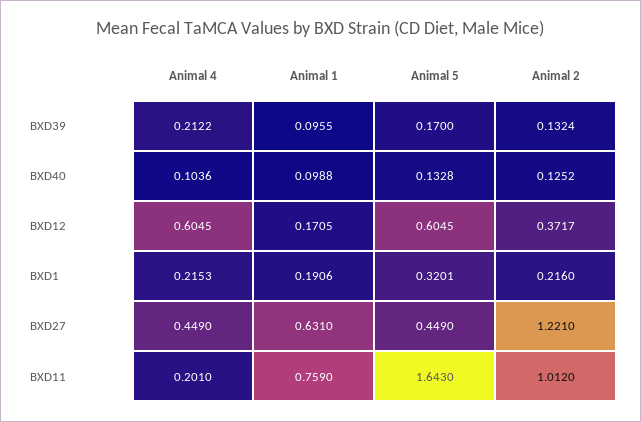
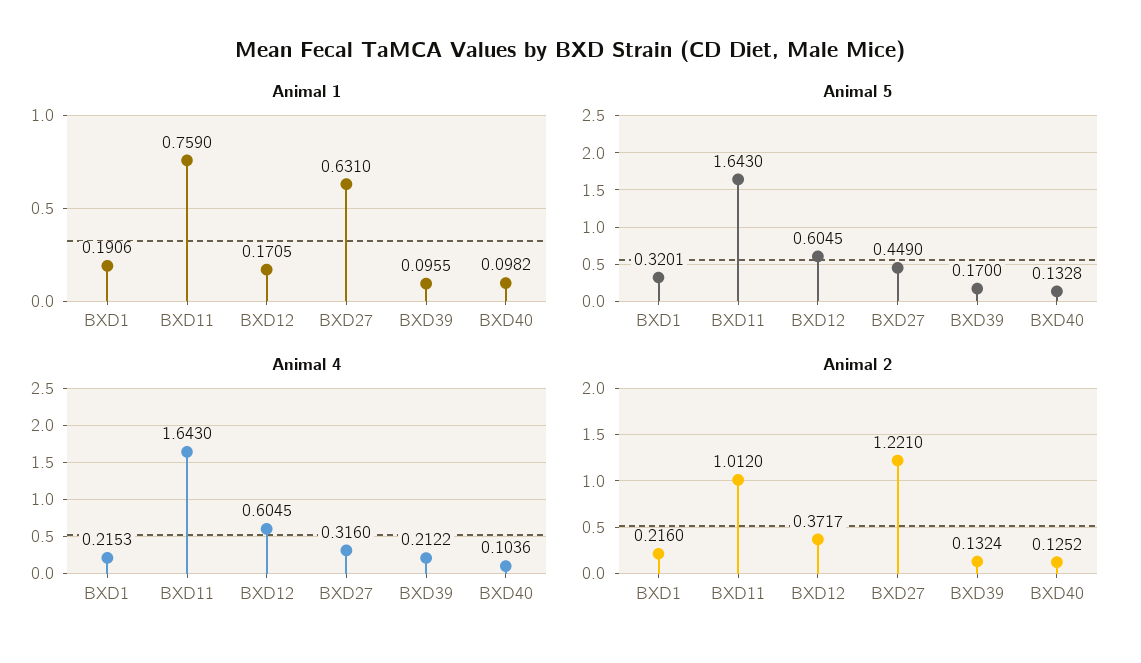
  {
    "Animal 4": {
      "BXD39": 0.2122,
      "BXD40": 0.1036,
      "BXD12": 0.6045,
      "BXD1": 0.2153,
-     "BXD27": 0.449,
+     "BXD27": 0.316,
-     "BXD11": 0.201
+     "BXD11": 1.643
    },
    "Animal 1": {
      "BXD39": 0.0955,
-     "BXD40": 0.0988,
+     "BXD40": 0.0982,
      "BXD12": 0.1705,
      "BXD1": 0.1906,
      "BXD27": 0.631,
      "BXD11": 0.759
    },
    "Animal 5": {
      "BXD39": 0.17,
      "BXD40": 0.1328,
      "BXD12": 0.6045,
      "BXD1": 0.3201,
      "BXD27": 0.449,
      "BXD11": 1.643
    },
    "Animal 2": {
      "BXD39": 0.1324,
      "BXD40": 0.1252,
      "BXD12": 0.3717,
      "BXD1": 0.216,
      "BXD27": 1.221,
      "BXD11": 1.012
    }
  }

